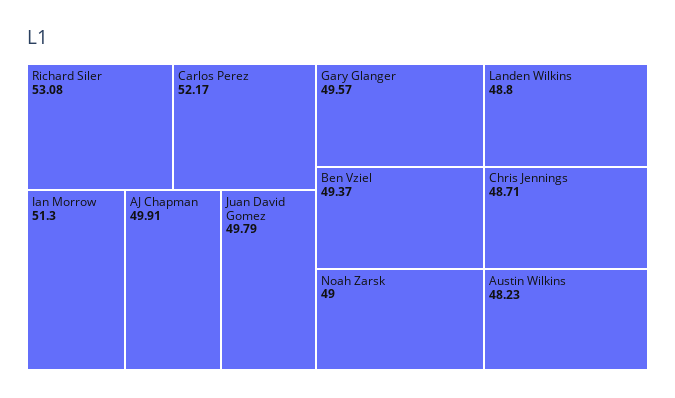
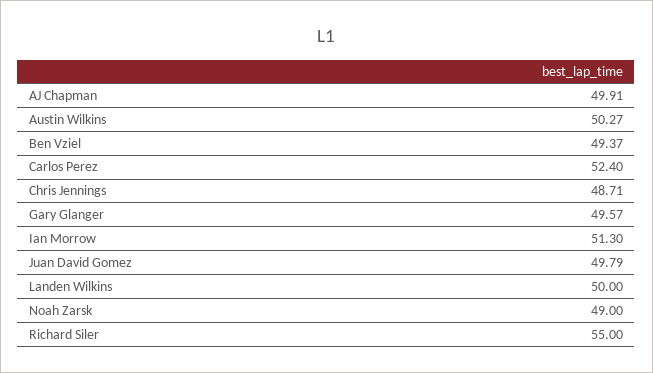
  {
-   "Richard Siler": 53.08,
+   "Richard Siler": 55,
-   "Carlos Perez": 52.17,
+   "Carlos Perez": 52.4,
    "Ian Morrow": 51.3,
    "AJ Chapman": 49.91,
    "Juan David Gomez": 49.79,
    "Gary Glanger": 49.57,
    "Ben Vziel": 49.37,
    "Noah Zarsk": 49,
-   "Landen Wilkins": 48.8,
+   "Landen Wilkins": 50,
    "Chris Jennings": 48.71,
-   "Austin Wilkins": 48.23
+   "Austin Wilkins": 50.27
  }

